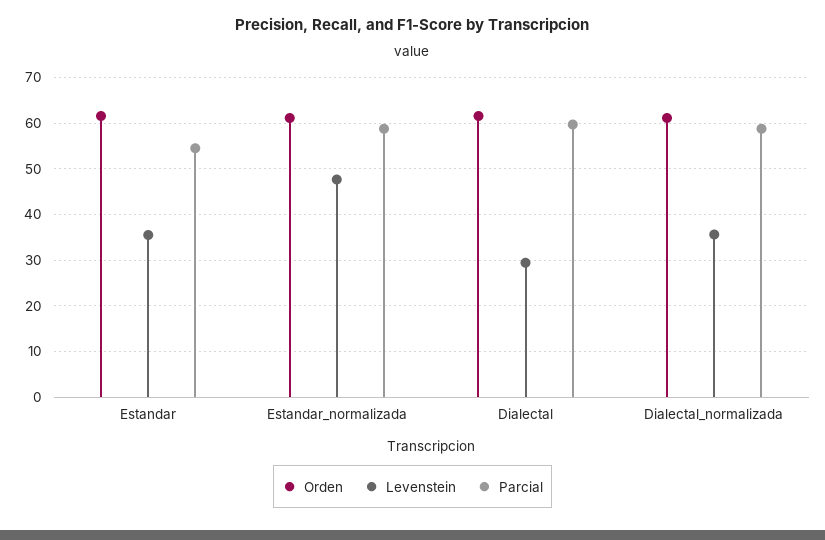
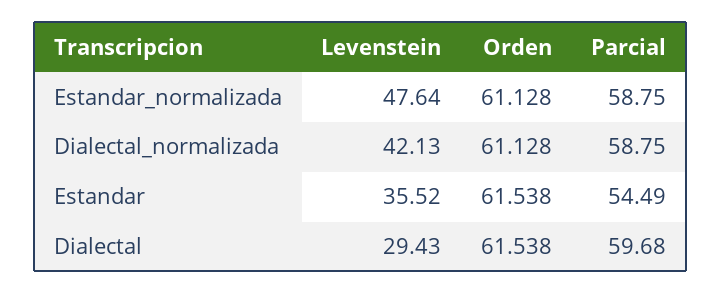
  {
    "Orden": {
      "Estandar": 61.538,
      "Estandar_normalizada": 61.128,
      "Dialectal": 61.538,
      "Dialectal_normalizada": 61.128
    },
    "Levenstein": {
      "Estandar": 35.52,
      "Estandar_normalizada": 47.64,
      "Dialectal": 29.43,
-     "Dialectal_normalizada": 36
+     "Dialectal_normalizada": 42.13
    },
    "Parcial": {
      "Estandar": 54.49,
      "Estandar_normalizada": 58.75,
      "Dialectal": 59.68,
      "Dialectal_normalizada": 58.75
    }
  }

